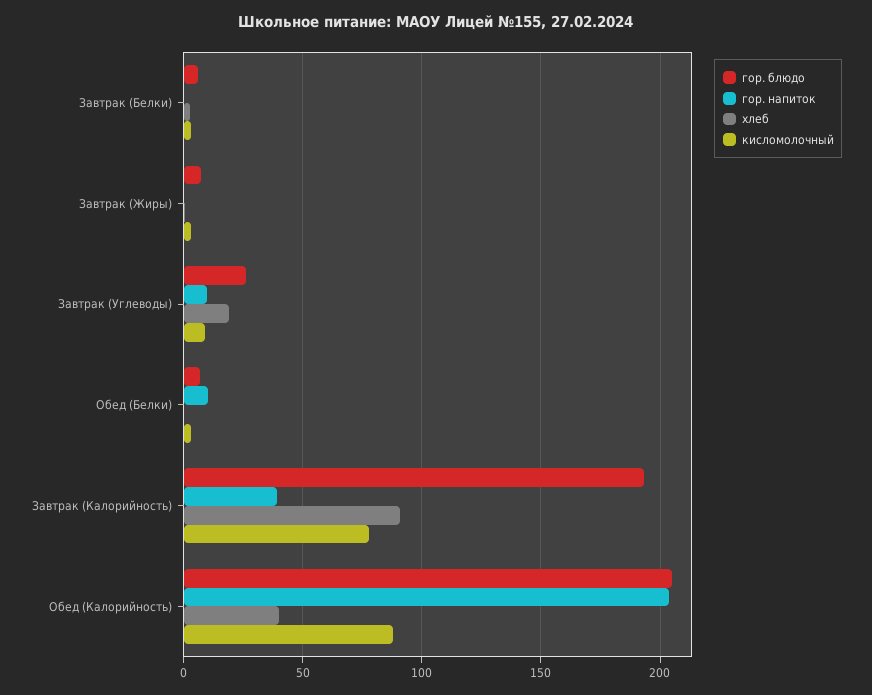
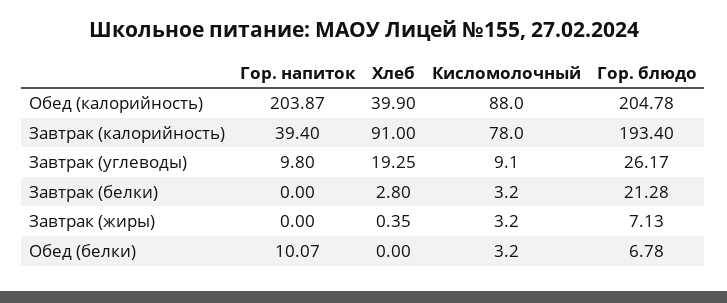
  {
    "гор. блюдо": {
-     "Завтрак (Белки)": 5,
+     "Завтрак (Белки)": 21.28,
      "Завтрак (Жиры)": 7.13,
      "Завтрак (Углеводы)": 26.17,
      "Обед (Белки)": 6.78,
      "Завтрак (Калорийность)": 193.4,
      "Обед (Калорийность)": 204.78
    },
    "гор. напиток": {
      "Завтрак (Белки)": 0,
      "Завтрак (Жиры)": 0,
      "Завтрак (Углеводы)": 9.8,
      "Обед (Белки)": 10.07,
      "Завтрак (Калорийность)": 39.4,
      "Обед (Калорийность)": 203.87
    },
    "хлеб": {
      "Завтрак (Белки)": 2.8,
      "Завтрак (Жиры)": 0.35,
      "Завтрак (Углеводы)": 19.25,
      "Обед (Белки)": 0,
      "Завтрак (Калорийность)": 91,
      "Обед (Калорийность)": 39.9
    },
    "кисломолочный": {
      "Завтрак (Белки)": 3.2,
      "Завтрак (Жиры)": 3.2,
      "Завтрак (Углеводы)": 9.1,
      "Обед (Белки)": 3.2,
      "Завтрак (Калорийность)": 78,
      "Обед (Калорийность)": 88
    }
  }

